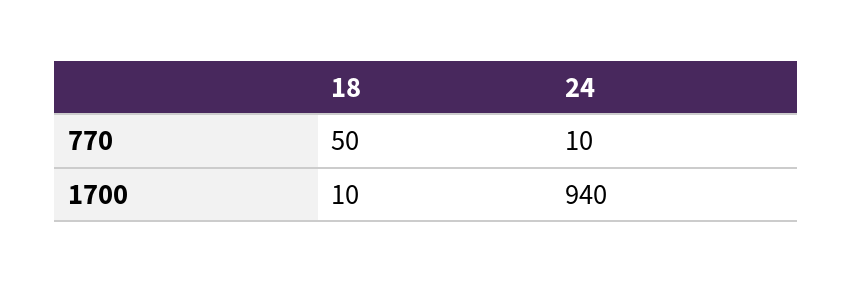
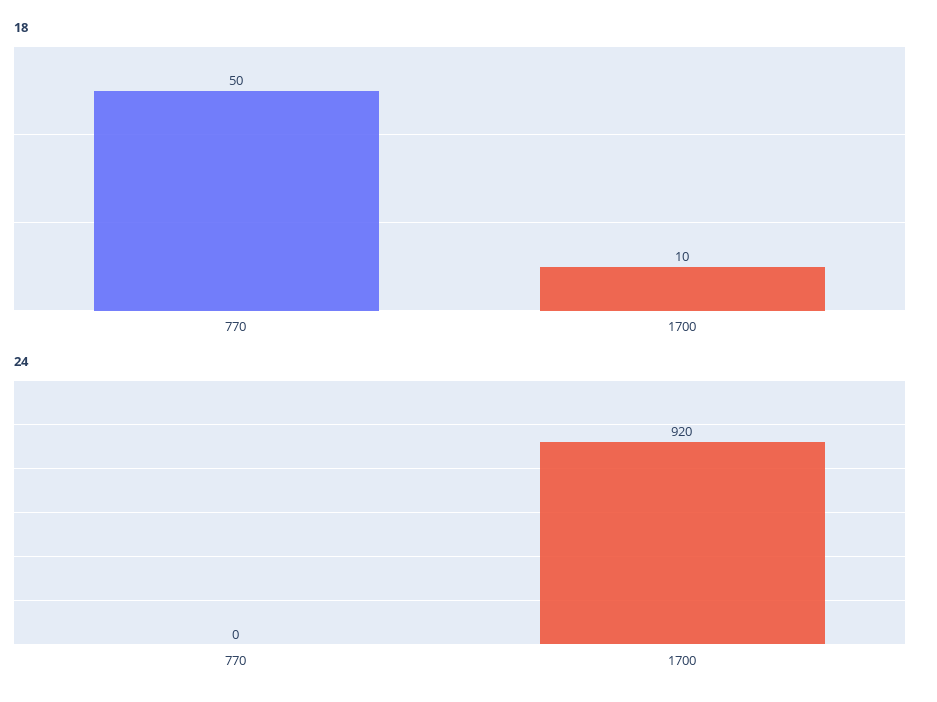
  {
    "18": {
      "770": 50,
      "1700": 10
    },
    "24": {
-     "770": 10,
+     "770": 0,
-     "1700": 940
+     "1700": 920
    }
  }

